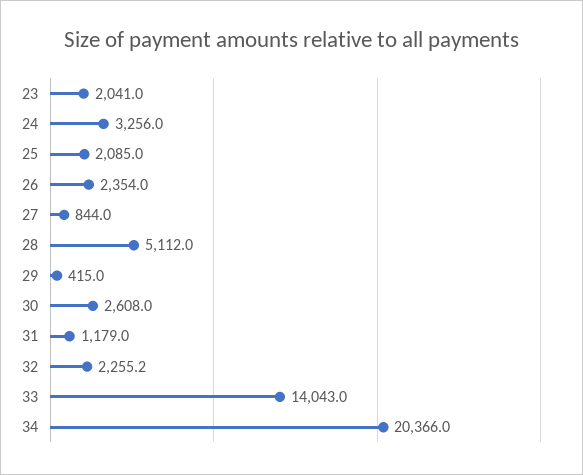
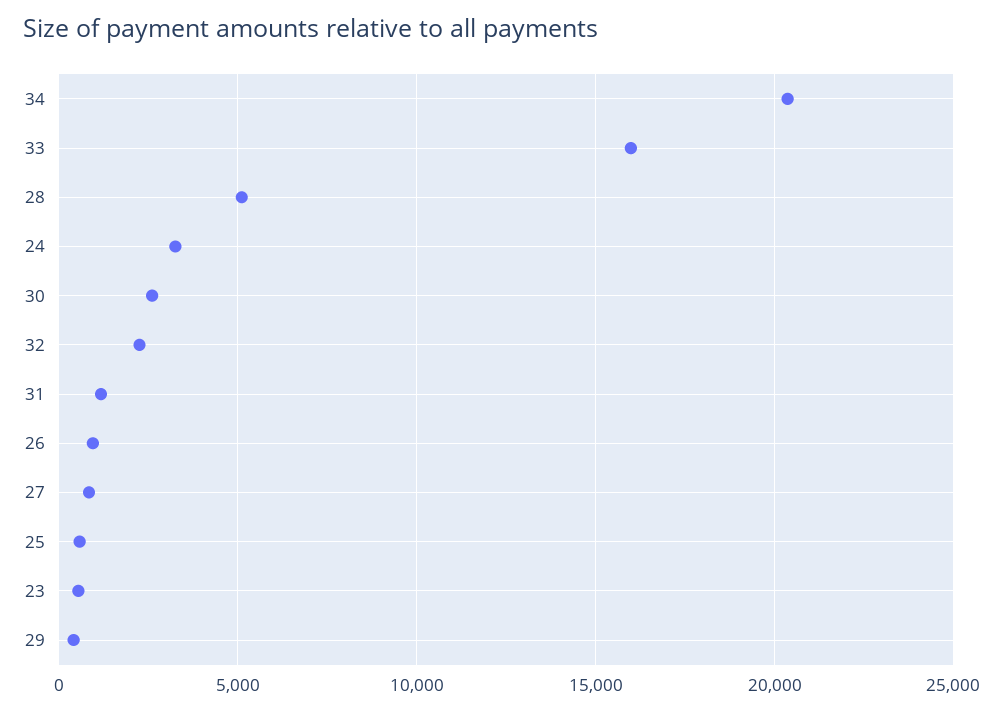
  {
-   "23": 2041,
+   "23": 500,
    "24": 3256,
-   "25": 2085,
+   "25": 500,
-   "26": 2354,
+   "26": 1000,
    "27": 844,
    "28": 5112,
    "29": 415,
    "30": 2608,
    "31": 1179,
    "32": 2255.2,
-   "33": 14043,
+   "33": 16000,
    "34": 20366
  }

